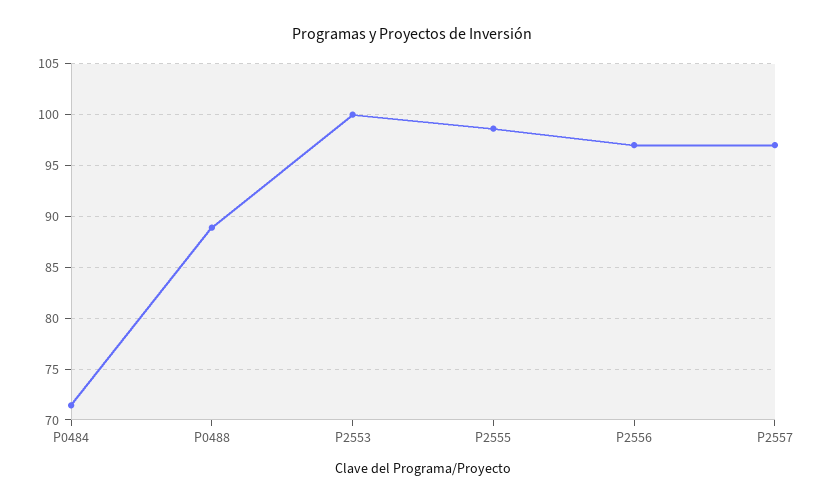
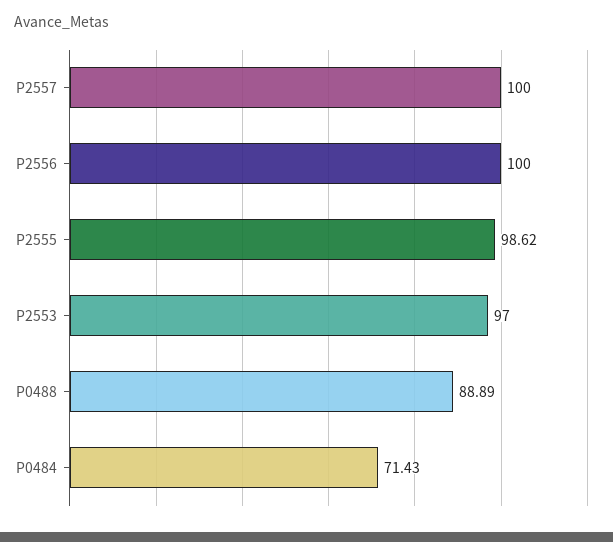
  {
    "P0484": 71.43,
    "P0488": 88.89,
-   "P2553": 100,
+   "P2553": 97,
    "P2555": 98.62,
-   "P2556": 97,
+   "P2556": 100,
-   "P2557": 97
+   "P2557": 100
  }

